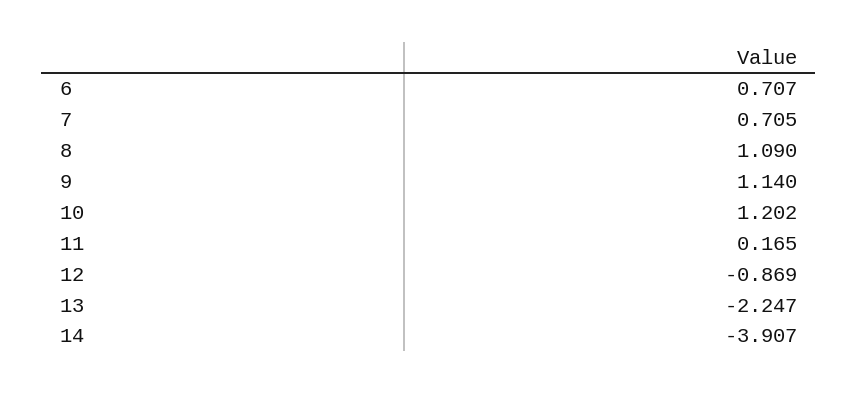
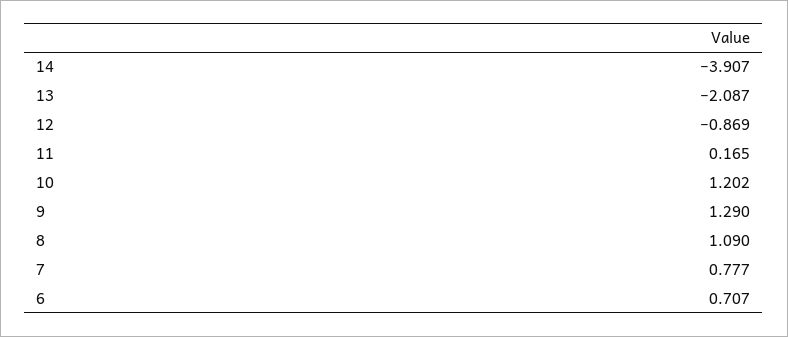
  {
    "6": 0.707,
-   "7": 0.705,
+   "7": 0.777,
    "8": 1.09,
-   "9": 1.14,
+   "9": 1.29,
    "10": 1.202,
    "11": 0.165,
    "12": -0.869,
-   "13": -2.247,
+   "13": -2.087,
    "14": -3.907
  }

